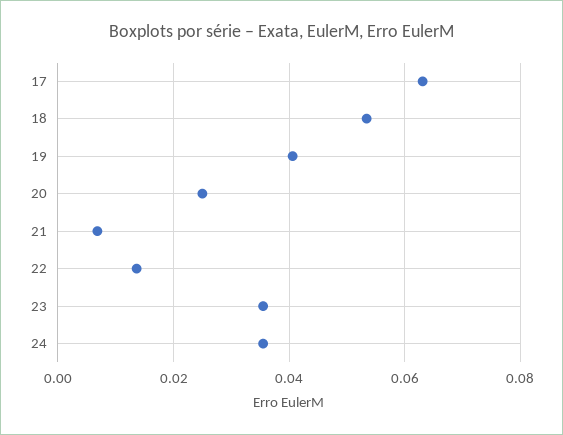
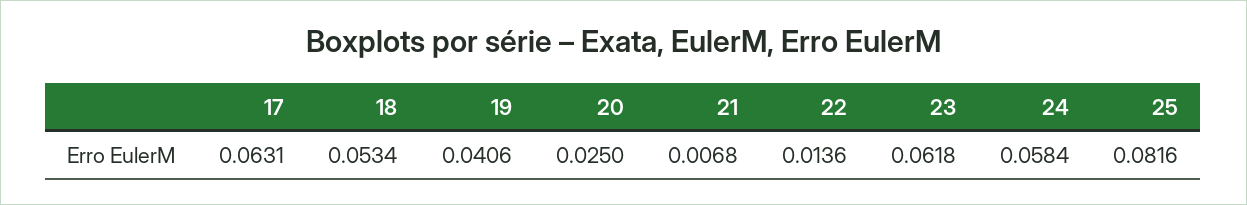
  {
    "17": 0.0631,
    "18": 0.0534,
    "19": 0.0406,
    "20": 0.025,
    "21": 0.0068,
    "22": 0.0136,
-   "23": 0.036,
+   "23": 0.0618,
-   "24": 0.036
+   "24": 0.0584,
+   "25": 0.0816
  }

